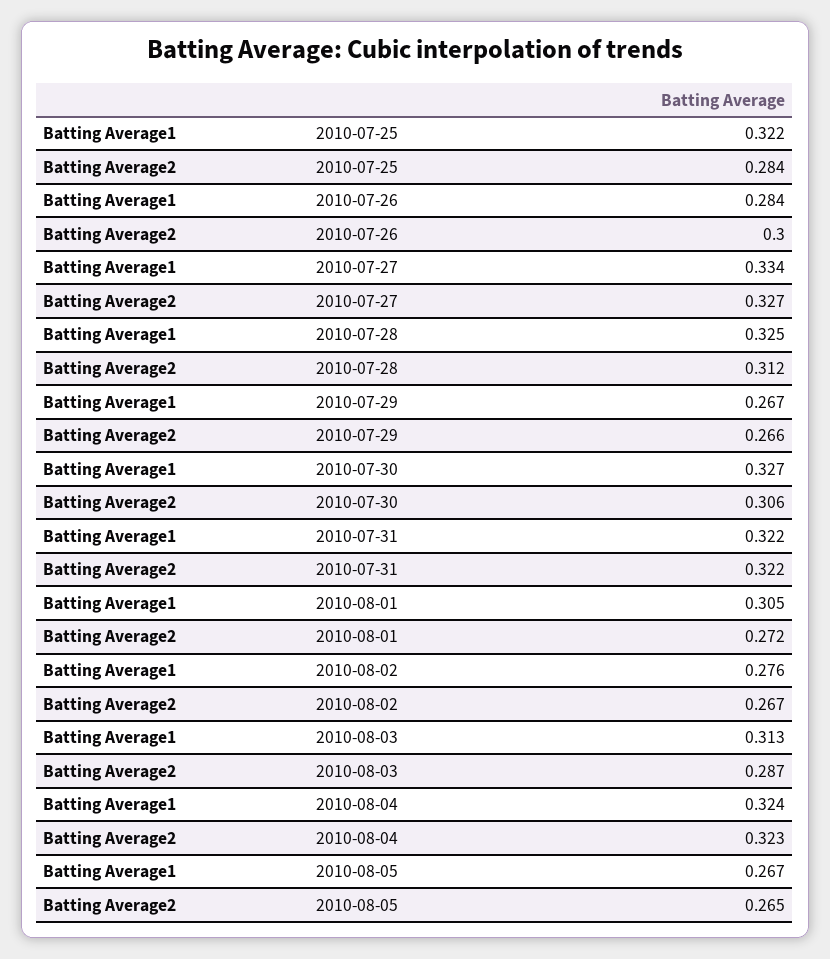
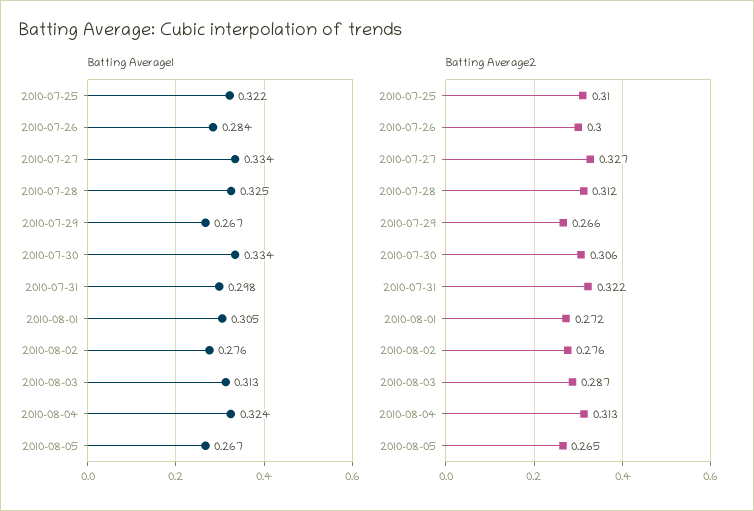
  {
    "Batting Average1": {
      "2010-07-25": 0.322,
      "2010-07-26": 0.284,
      "2010-07-27": 0.334,
      "2010-07-28": 0.325,
      "2010-07-29": 0.267,
-     "2010-07-30": 0.327,
+     "2010-07-30": 0.334,
-     "2010-07-31": 0.322,
+     "2010-07-31": 0.298,
      "2010-08-01": 0.305,
      "2010-08-02": 0.276,
      "2010-08-03": 0.313,
      "2010-08-04": 0.324,
      "2010-08-05": 0.267
    },
    "Batting Average2": {
-     "2010-07-25": 0.284,
+     "2010-07-25": 0.31,
      "2010-07-26": 0.3,
      "2010-07-27": 0.327,
      "2010-07-28": 0.312,
      "2010-07-29": 0.266,
      "2010-07-30": 0.306,
      "2010-07-31": 0.322,
      "2010-08-01": 0.272,
-     "2010-08-02": 0.267,
+     "2010-08-02": 0.276,
      "2010-08-03": 0.287,
-     "2010-08-04": 0.323,
+     "2010-08-04": 0.313,
      "2010-08-05": 0.265
    }
  }

